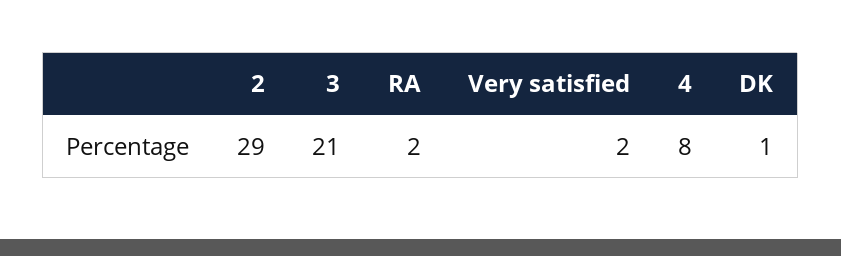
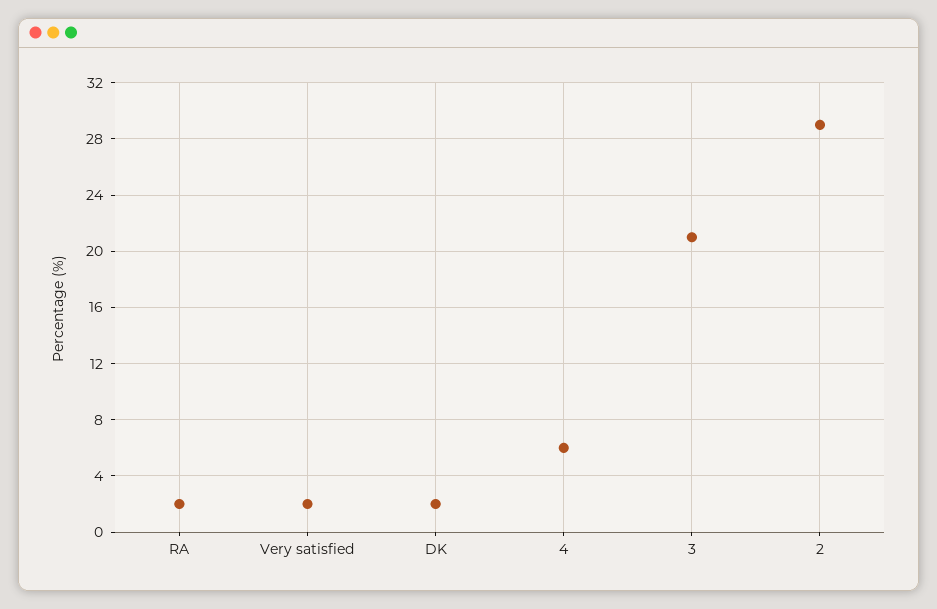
  {
    "2": 29,
    "3": 21,
    "RA": 2,
    "Very satisfied": 2,
-   "4": 8,
+   "4": 6,
-   "DK": 1
+   "DK": 2
  }

